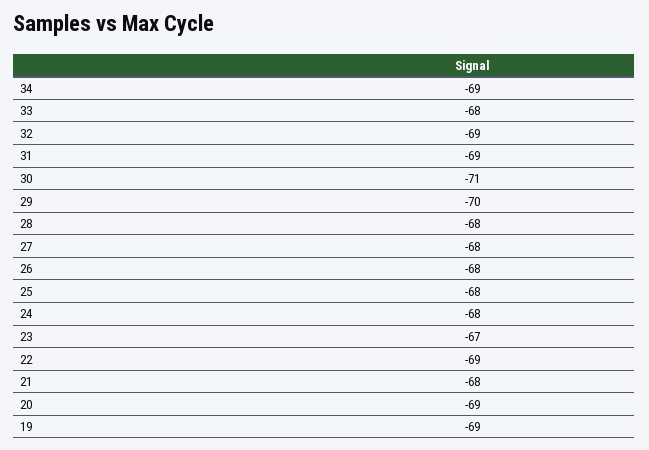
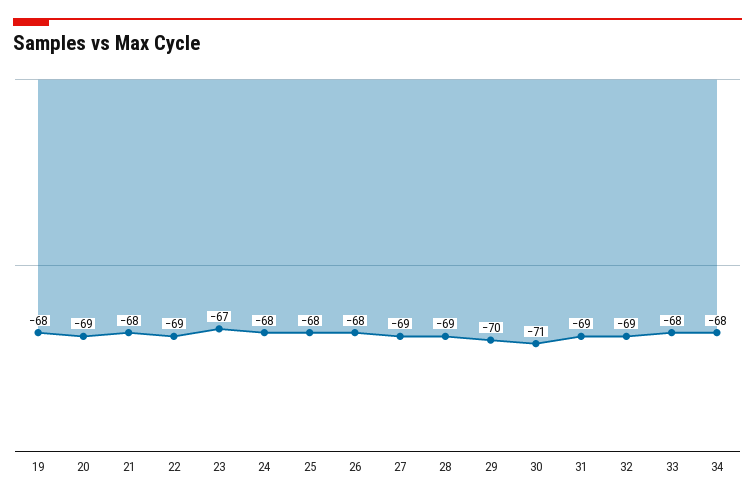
  {
-   "34": -69,
+   "34": -68,
    "33": -68,
    "32": -69,
    "31": -69,
    "30": -71,
    "29": -70,
-   "28": -68,
+   "28": -69,
-   "27": -68,
+   "27": -69,
    "26": -68,
    "25": -68,
    "24": -68,
    "23": -67,
    "22": -69,
    "21": -68,
    "20": -69,
-   "19": -69
+   "19": -68
  }

